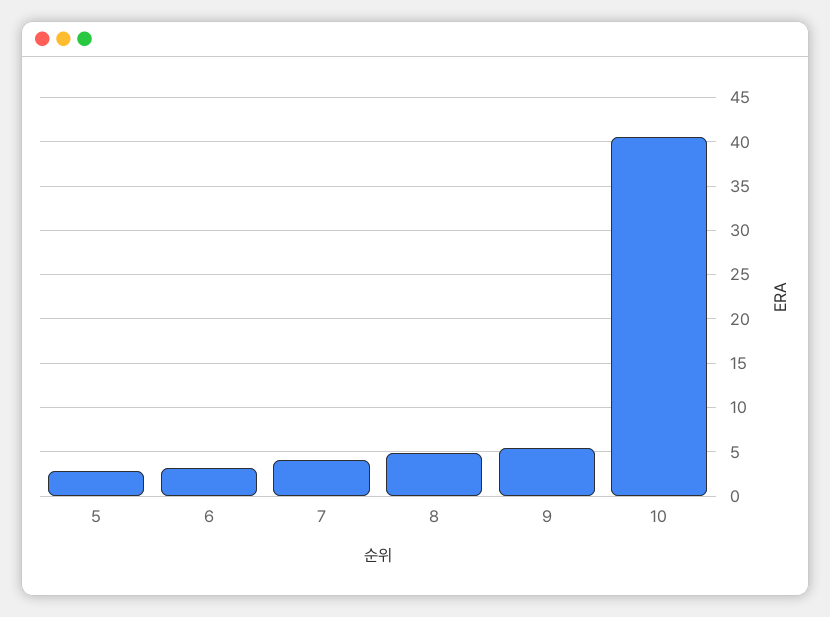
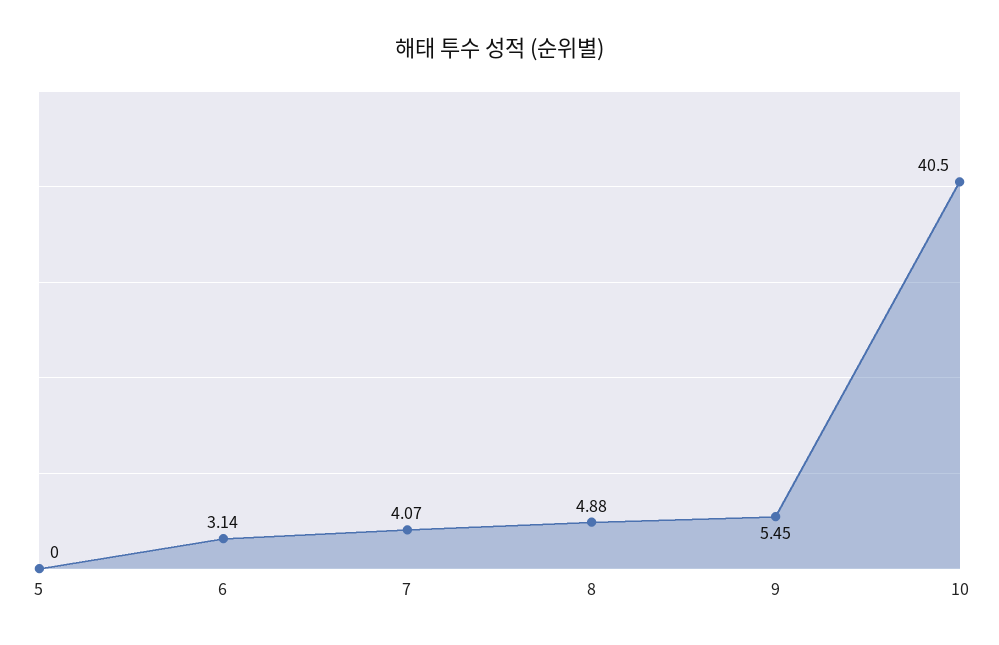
  {
-   "5": 3,
+   "5": 0,
    "6": 3.14,
    "7": 4.07,
    "8": 4.88,
    "9": 5.45,
    "10": 40.5
  }

